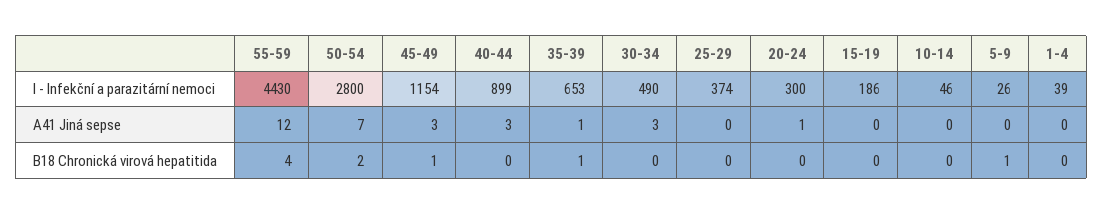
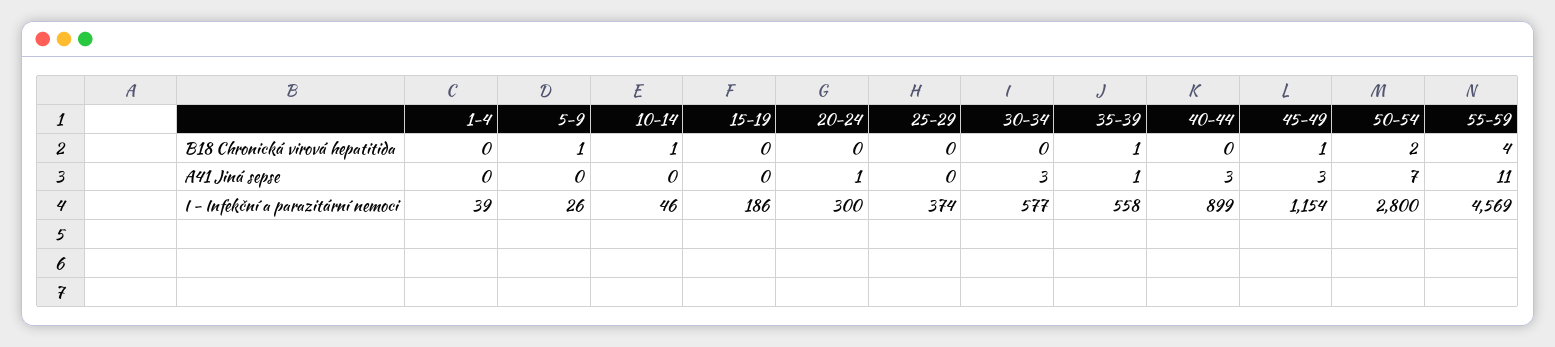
  {
    "55-59": {
-     "I - Infekční a parazitární nemoci": 4430,
+     "I - Infekční a parazitární nemoci": 4569,
-     "A41 Jiná sepse": 12,
+     "A41 Jiná sepse": 11,
      "B18 Chronická virová hepatitida": 4
    },
    "50-54": {
      "I - Infekční a parazitární nemoci": 2800,
      "A41 Jiná sepse": 7,
      "B18 Chronická virová hepatitida": 2
    },
    "45-49": {
      "I - Infekční a parazitární nemoci": 1154,
      "A41 Jiná sepse": 3,
      "B18 Chronická virová hepatitida": 1
    },
    "40-44": {
      "I - Infekční a parazitární nemoci": 899,
      "A41 Jiná sepse": 3,
      "B18 Chronická virová hepatitida": 0
    },
    "35-39": {
-     "I - Infekční a parazitární nemoci": 653,
+     "I - Infekční a parazitární nemoci": 558,
      "A41 Jiná sepse": 1,
      "B18 Chronická virová hepatitida": 1
    },
    "30-34": {
-     "I - Infekční a parazitární nemoci": 490,
+     "I - Infekční a parazitární nemoci": 577,
      "A41 Jiná sepse": 3,
      "B18 Chronická virová hepatitida": 0
    },
    "25-29": {
      "I - Infekční a parazitární nemoci": 374,
      "A41 Jiná sepse": 0,
      "B18 Chronická virová hepatitida": 0
    },
    "20-24": {
      "I - Infekční a parazitární nemoci": 300,
      "A41 Jiná sepse": 1,
      "B18 Chronická virová hepatitida": 0
    },
    "15-19": {
      "I - Infekční a parazitární nemoci": 186,
      "A41 Jiná sepse": 0,
      "B18 Chronická virová hepatitida": 0
    },
    "10-14": {
      "I - Infekční a parazitární nemoci": 46,
      "A41 Jiná sepse": 0,
-     "B18 Chronická virová hepatitida": 0
+     "B18 Chronická virová hepatitida": 1
    },
    "5-9": {
      "I - Infekční a parazitární nemoci": 26,
      "A41 Jiná sepse": 0,
      "B18 Chronická virová hepatitida": 1
    },
    "1-4": {
      "I - Infekční a parazitární nemoci": 39,
      "A41 Jiná sepse": 0,
      "B18 Chronická virová hepatitida": 0
    }
  }

